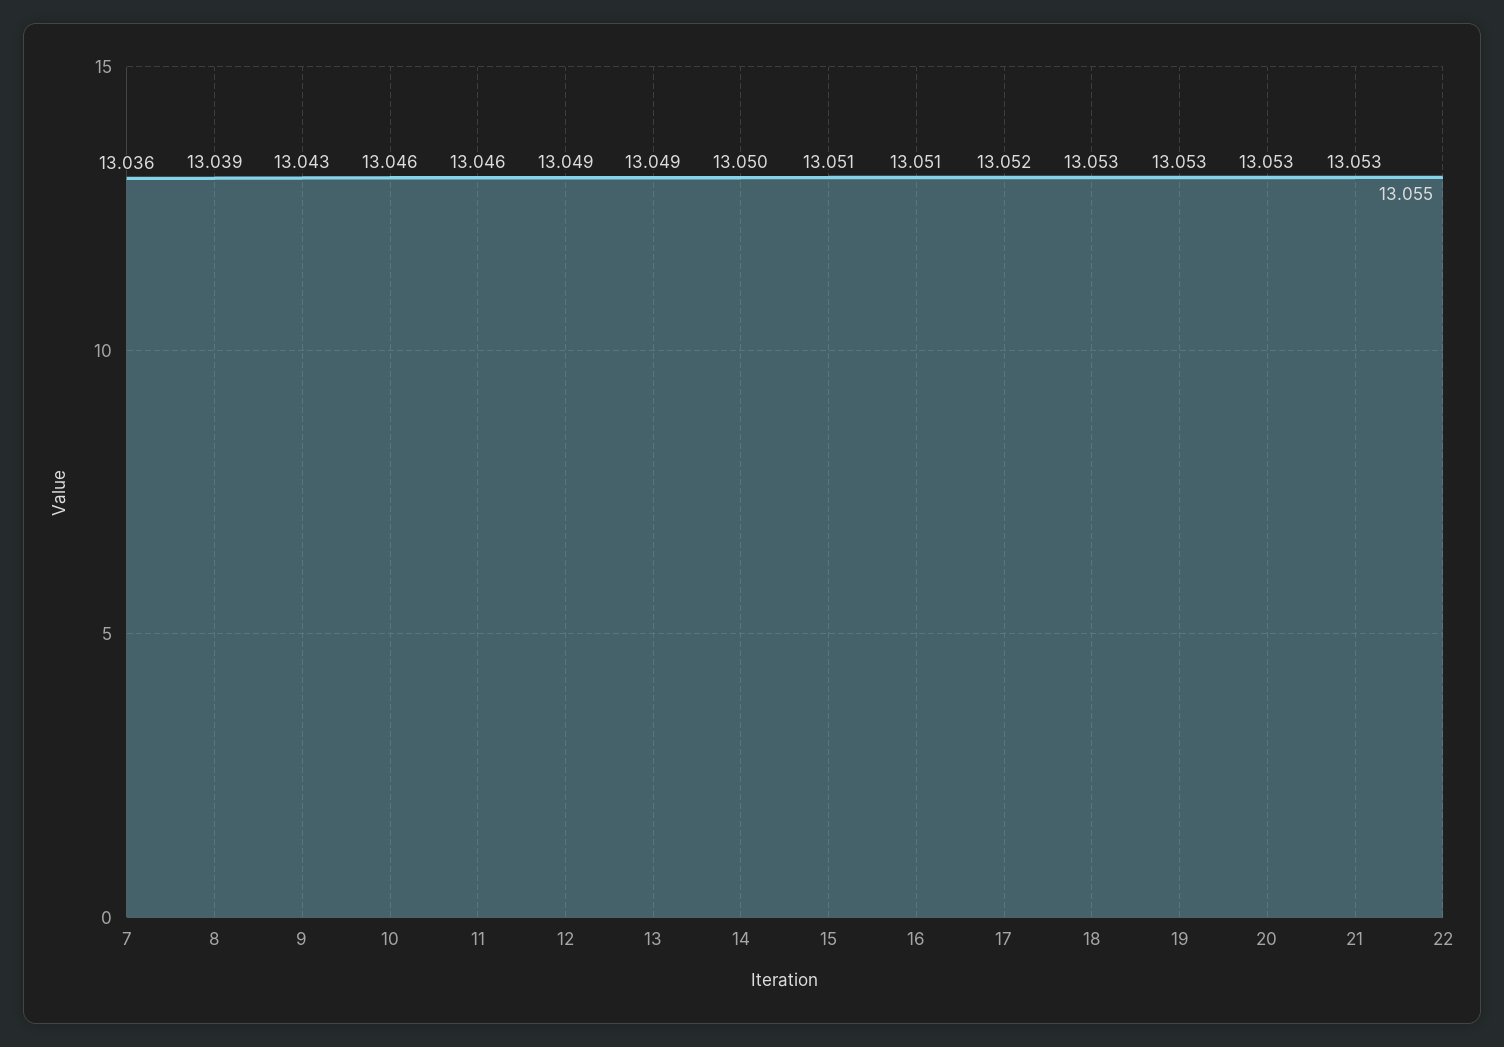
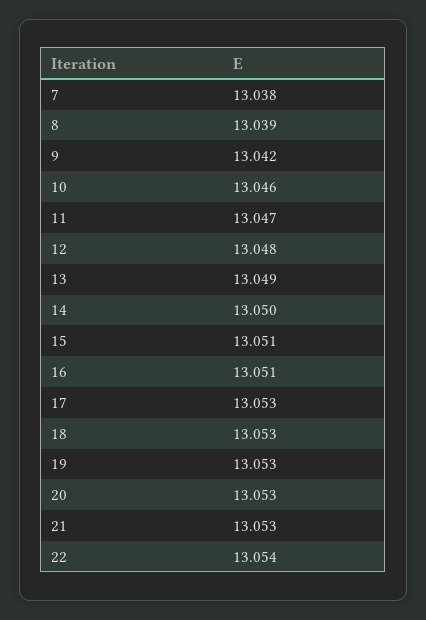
  {
-   "7": 13.036,
+   "7": 13.038,
    "8": 13.039,
-   "9": 13.043,
+   "9": 13.042,
    "10": 13.046,
-   "11": 13.046,
+   "11": 13.047,
-   "12": 13.049,
+   "12": 13.048,
    "13": 13.049,
    "14": 13.05,
    "15": 13.051,
    "16": 13.051,
-   "17": 13.052,
+   "17": 13.053,
    "18": 13.053,
    "19": 13.053,
    "20": 13.053,
    "21": 13.053,
-   "22": 13.055
+   "22": 13.054
  }

